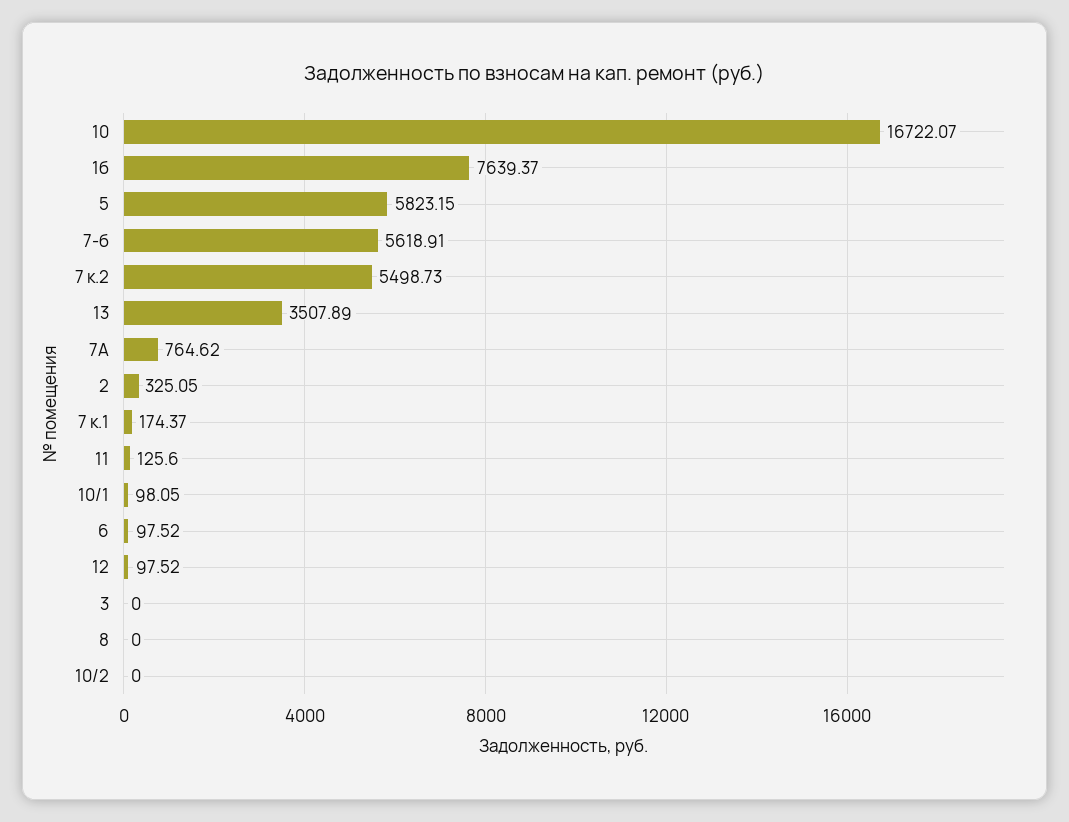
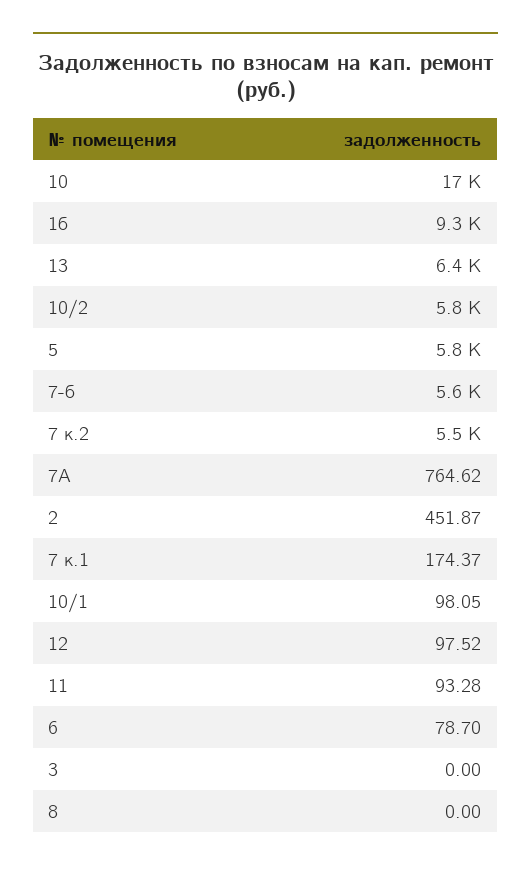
  {
    "10": 16722.07,
-   "1б": 7639.37,
+   "1б": 9300,
    "5": 5823.15,
    "7-б": 5618.91,
    "7 к.2": 5498.73,
-   "13": 3507.89,
+   "13": 6400,
    "7А": 764.62,
-   "2": 325.05,
+   "2": 451.87,
    "7 к.1": 174.37,
-   "11": 125.6,
+   "11": 93.28,
    "10/1": 98.05,
-   "6": 97.52,
+   "6": 78.7,
    "12": 97.52,
    "3": 0,
    "8": 0,
-   "10/2": 0
+   "10/2": 5800
  }

